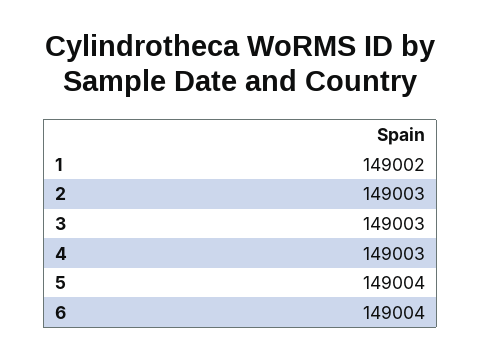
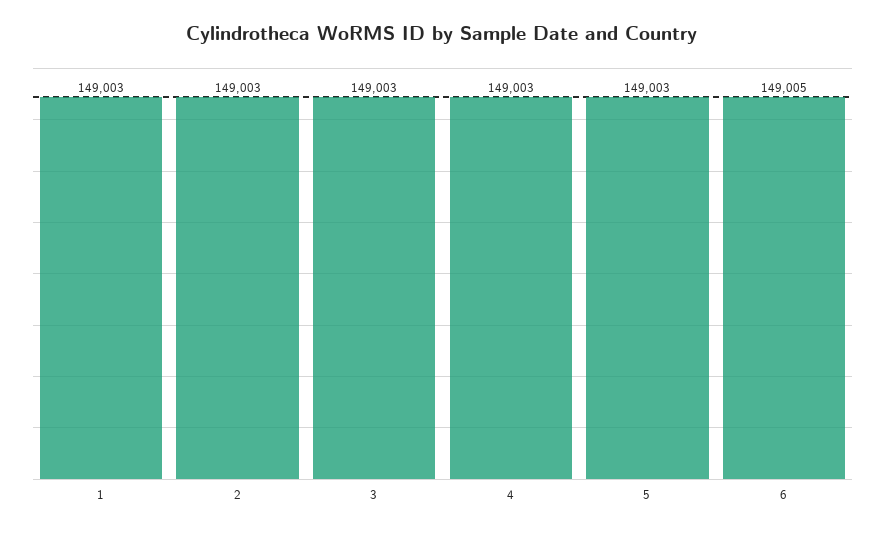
  {
-   "1": 149002,
+   "1": 149003,
    "2": 149003,
    "3": 149003,
    "4": 149003,
-   "5": 149004,
+   "5": 149003,
-   "6": 149004
+   "6": 149005
  }

